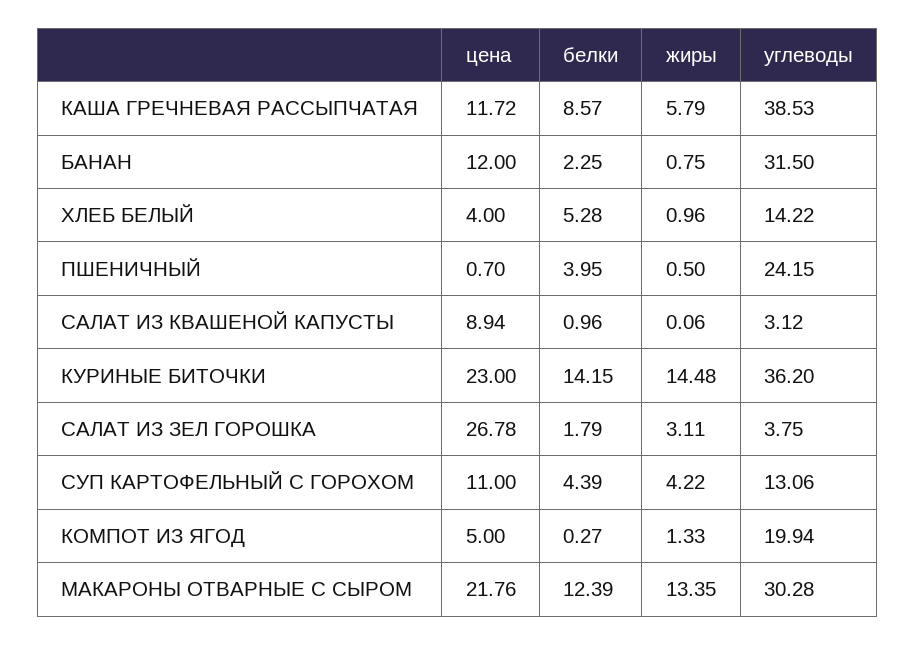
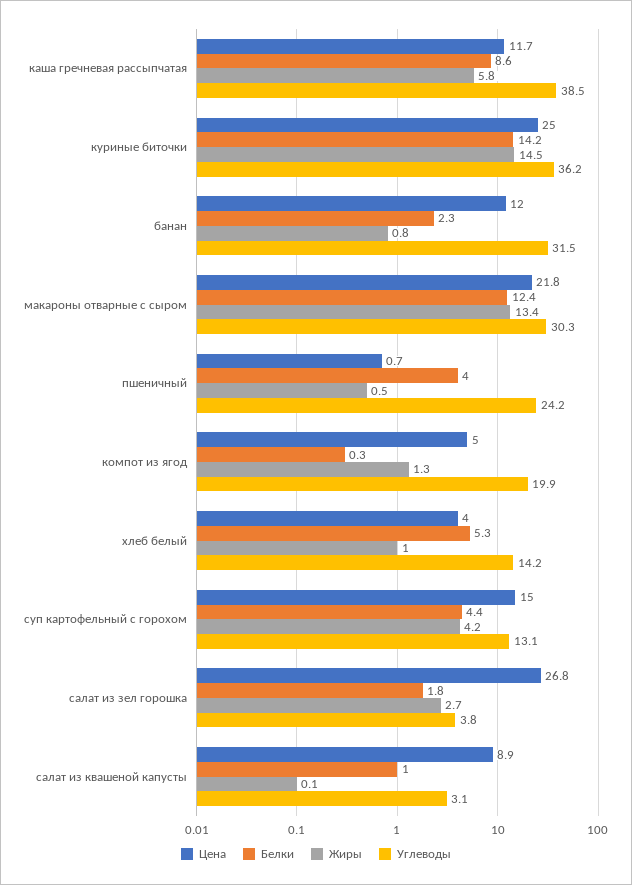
  {
    "цена": {
      "КАША ГРЕЧНЕВАЯ РАССЫПЧАТАЯ": 11.72,
      "БАНАН": 12,
      "ХЛЕБ БЕЛЫЙ": 4,
      "ПШЕНИЧНЫЙ": 0.7,
      "САЛАТ ИЗ КВАШЕНОЙ КАПУСТЫ": 8.94,
-     "КУРИНЫЕ БИТОЧКИ": 23,
+     "КУРИНЫЕ БИТОЧКИ": 25,
      "САЛАТ ИЗ ЗЕЛ ГОРОШКА": 26.78,
-     "СУП КАРТОФЕЛЬНЫЙ С ГОРОХОМ": 11,
+     "СУП КАРТОФЕЛЬНЫЙ С ГОРОХОМ": 15,
      "КОМПОТ ИЗ ЯГОД": 5,
      "МАКАРОНЫ ОТВАРНЫЕ С СЫРОМ": 21.76
    },
    "белки": {
      "КАША ГРЕЧНЕВАЯ РАССЫПЧАТАЯ": 8.57,
      "БАНАН": 2.25,
      "ХЛЕБ БЕЛЫЙ": 5.28,
      "ПШЕНИЧНЫЙ": 3.95,
      "САЛАТ ИЗ КВАШЕНОЙ КАПУСТЫ": 0.96,
      "КУРИНЫЕ БИТОЧКИ": 14.15,
      "САЛАТ ИЗ ЗЕЛ ГОРОШКА": 1.79,
      "СУП КАРТОФЕЛЬНЫЙ С ГОРОХОМ": 4.39,
      "КОМПОТ ИЗ ЯГОД": 0.27,
      "МАКАРОНЫ ОТВАРНЫЕ С СЫРОМ": 12.39
    },
    "жиры": {
      "КАША ГРЕЧНЕВАЯ РАССЫПЧАТАЯ": 5.79,
      "БАНАН": 0.75,
      "ХЛЕБ БЕЛЫЙ": 0.96,
      "ПШЕНИЧНЫЙ": 0.5,
      "САЛАТ ИЗ КВАШЕНОЙ КАПУСТЫ": 0.06,
      "КУРИНЫЕ БИТОЧКИ": 14.48,
-     "САЛАТ ИЗ ЗЕЛ ГОРОШКА": 3.11,
+     "САЛАТ ИЗ ЗЕЛ ГОРОШКА": 2.7,
      "СУП КАРТОФЕЛЬНЫЙ С ГОРОХОМ": 4.22,
      "КОМПОТ ИЗ ЯГОД": 1.33,
      "МАКАРОНЫ ОТВАРНЫЕ С СЫРОМ": 13.35
    },
    "углеводы": {
      "КАША ГРЕЧНЕВАЯ РАССЫПЧАТАЯ": 38.53,
      "БАНАН": 31.5,
      "ХЛЕБ БЕЛЫЙ": 14.22,
      "ПШЕНИЧНЫЙ": 24.15,
      "САЛАТ ИЗ КВАШЕНОЙ КАПУСТЫ": 3.12,
      "КУРИНЫЕ БИТОЧКИ": 36.2,
      "САЛАТ ИЗ ЗЕЛ ГОРОШКА": 3.75,
      "СУП КАРТОФЕЛЬНЫЙ С ГОРОХОМ": 13.06,
      "КОМПОТ ИЗ ЯГОД": 19.94,
      "МАКАРОНЫ ОТВАРНЫЕ С СЫРОМ": 30.28
    }
  }

